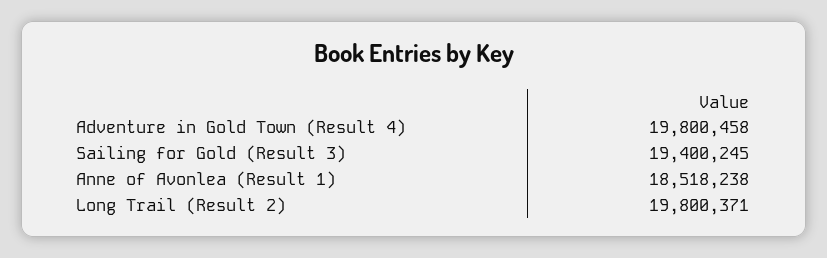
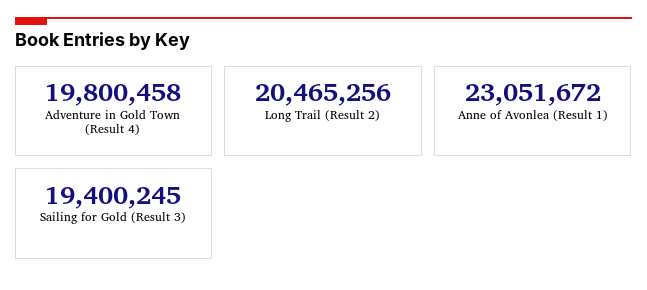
  {
    "Adventure in Gold Town (Result 4)": 19800458,
    "Sailing for Gold (Result 3)": 19400245,
-   "Anne of Avonlea (Result 1)": 18518238,
+   "Anne of Avonlea (Result 1)": 23051672,
-   "Long Trail (Result 2)": 19800371
+   "Long Trail (Result 2)": 20465256
  }

